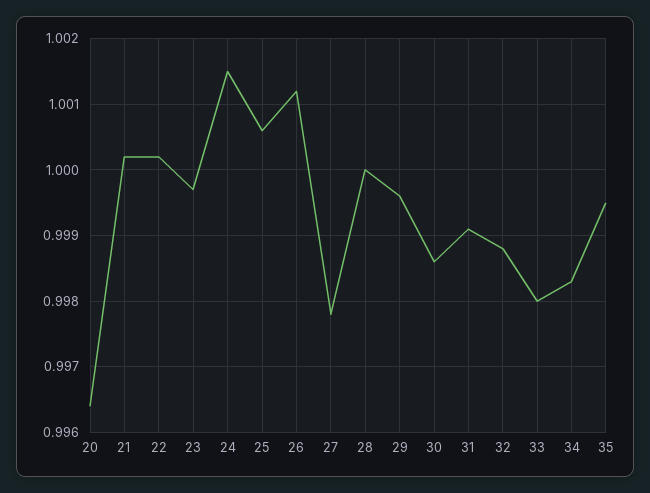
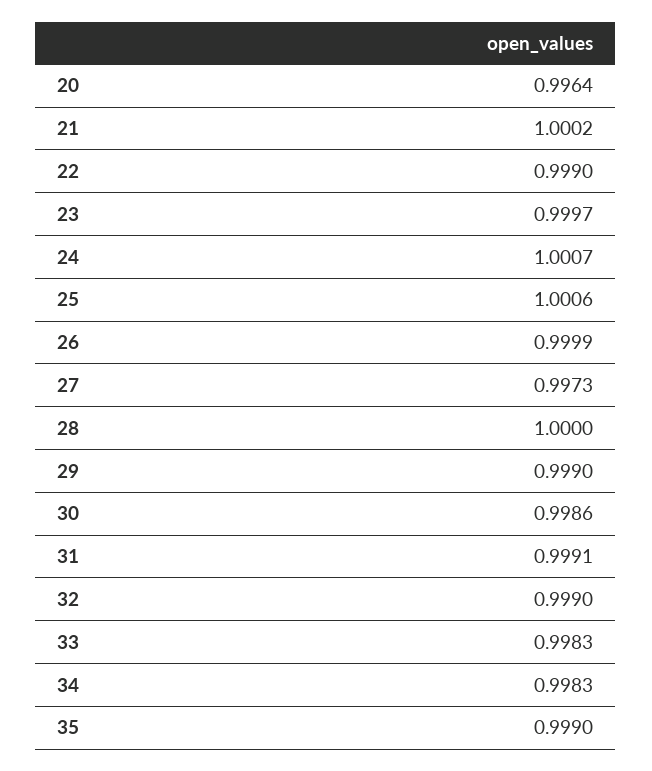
  {
    "20": 0.9964,
    "21": 1.0002,
-   "22": 1.0002,
+   "22": 0.999,
    "23": 0.9997,
-   "24": 1.0015,
+   "24": 1.0007,
    "25": 1.0006,
-   "26": 1.0012,
+   "26": 0.9999,
-   "27": 0.9978,
+   "27": 0.9973,
    "28": 1,
-   "29": 0.9996,
+   "29": 0.999,
    "30": 0.9986,
    "31": 0.9991,
-   "32": 0.9988,
+   "32": 0.999,
-   "33": 0.998,
+   "33": 0.9983,
    "34": 0.9983,
-   "35": 0.9995
+   "35": 0.999
  }

